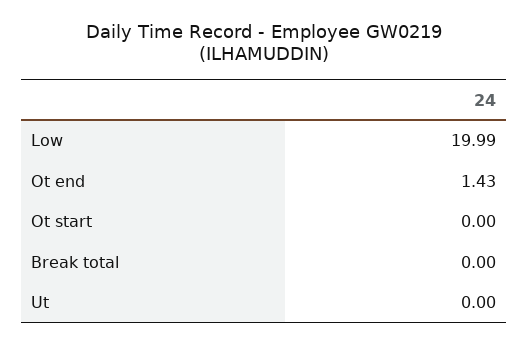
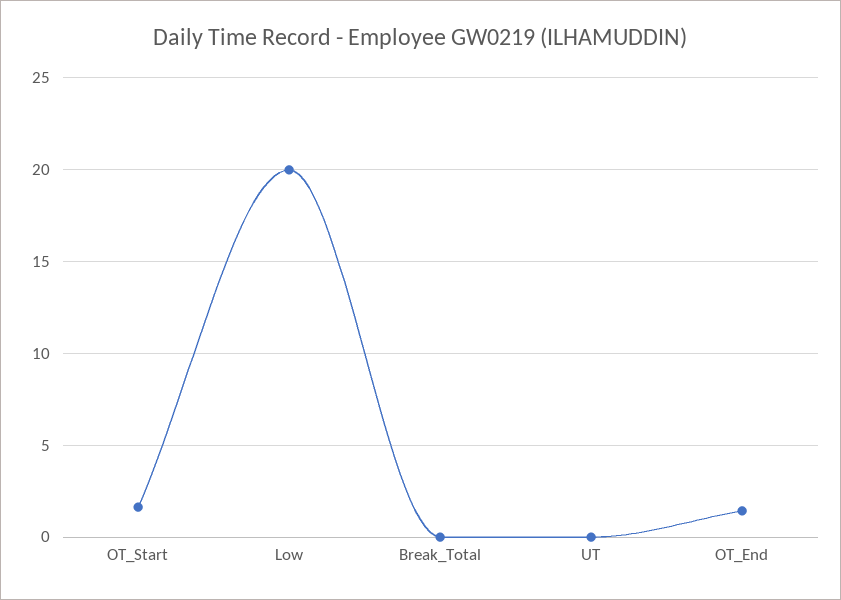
  {
    "Low": 19.99,
    "Ot end": 1.43,
-   "Ot start": 0,
+   "Ot start": 1.5,
    "Break total": 0,
    "Ut": 0
  }

